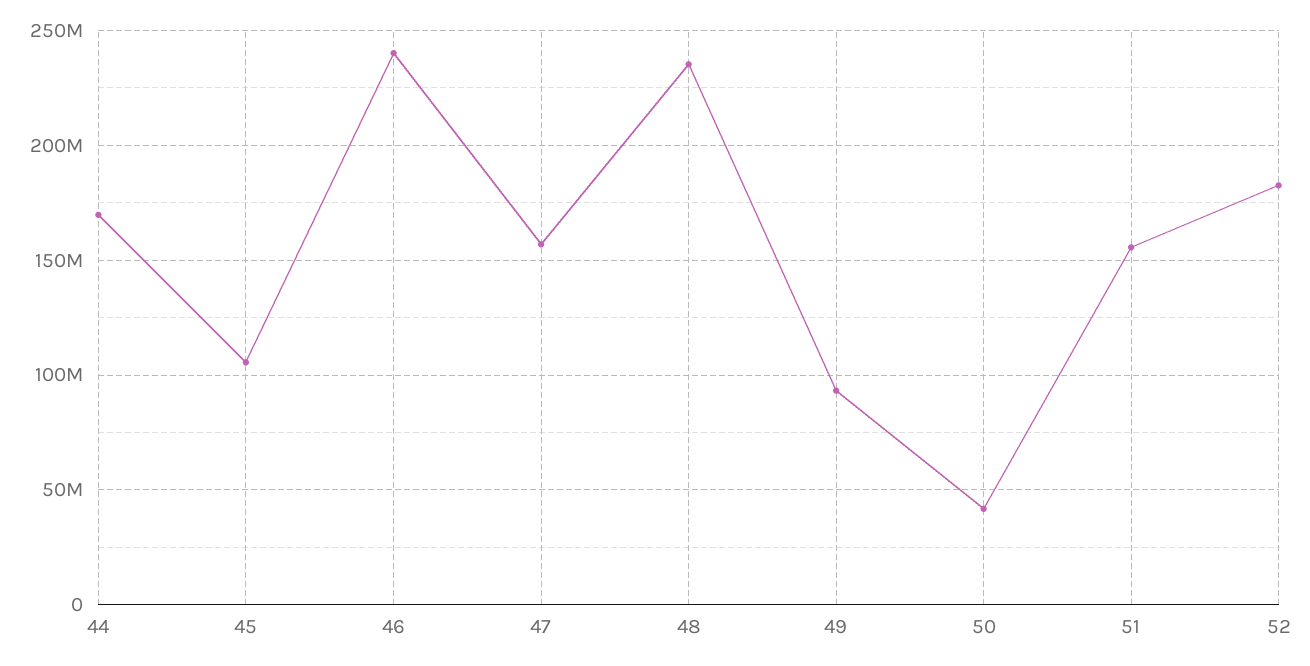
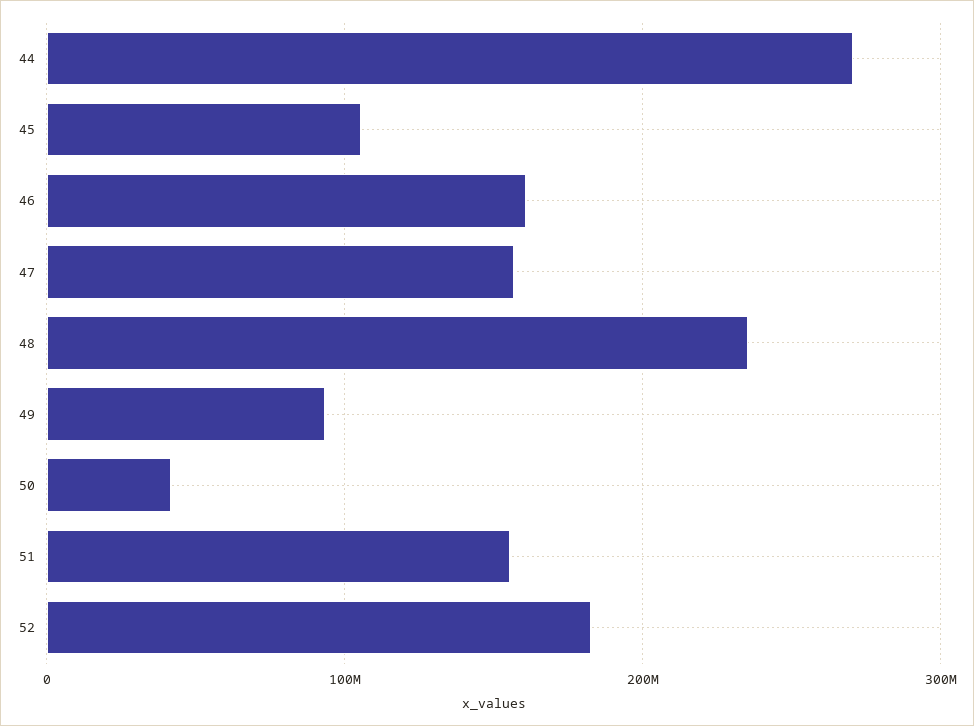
  {
-   "44": 170000000,
+   "44": 270000000,
    "45": 105000000,
-   "46": 240000000,
+   "46": 160000000,
    "47": 155000000,
    "48": 235000000,
    "49": 95000000,
    "50": 40000000,
    "51": 155000000,
    "52": 185000000
  }

